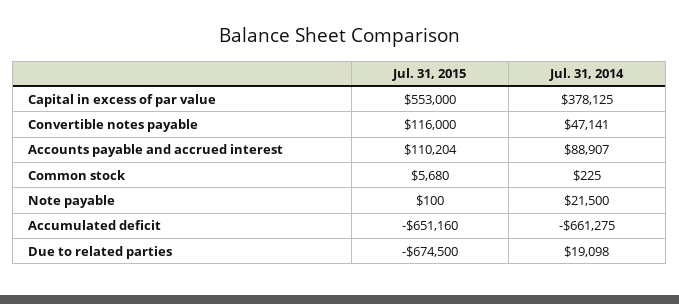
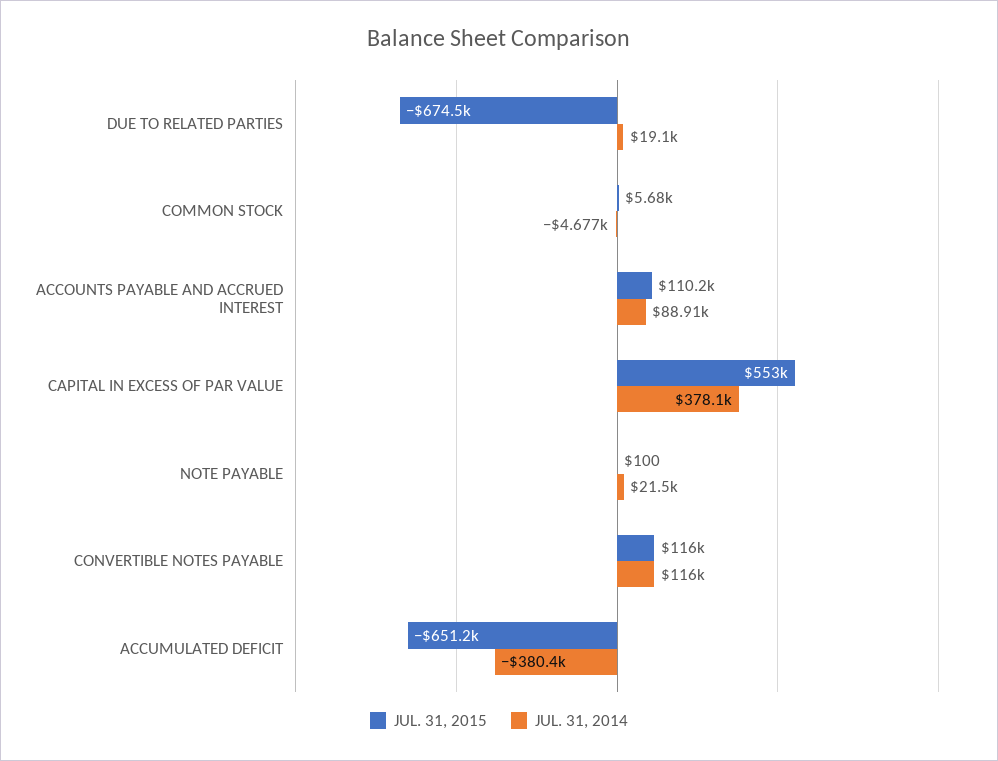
  {
    "Jul. 31, 2015": {
      "Capital in excess of par value": 553000,
      "Convertible notes payable": 116000,
      "Accounts payable and accrued interest": 110204,
      "Common stock": 5680,
      "Note payable": 100,
      "Accumulated deficit": -651160,
      "Due to related parties": -674500
    },
    "Jul. 31, 2014": {
      "Capital in excess of par value": 378125,
-     "Convertible notes payable": 47141,
+     "Convertible notes payable": 116000,
      "Accounts payable and accrued interest": 88907,
-     "Common stock": 225,
+     "Common stock": -4677,
      "Note payable": 21500,
-     "Accumulated deficit": -661275,
+     "Accumulated deficit": -380400,
      "Due to related parties": 19098
    }
  }

